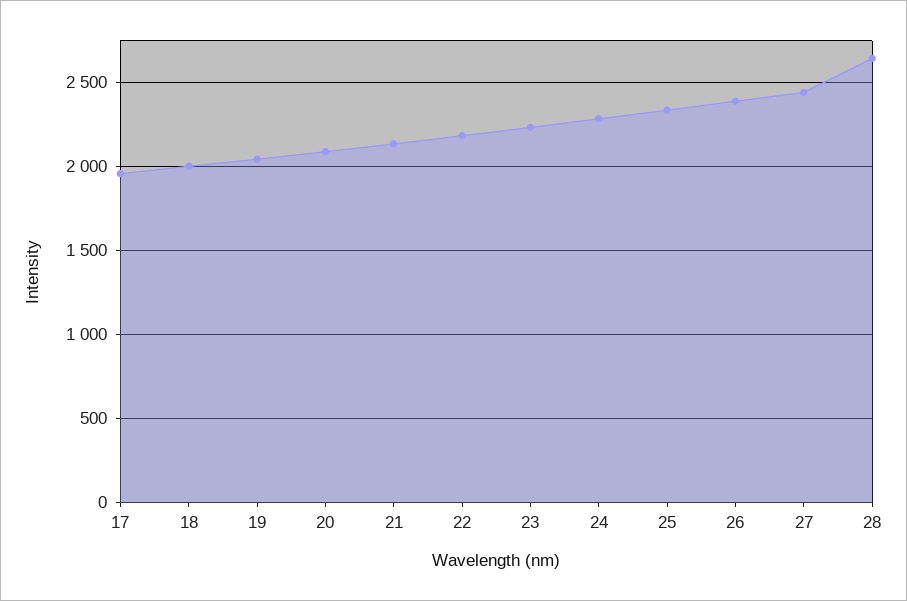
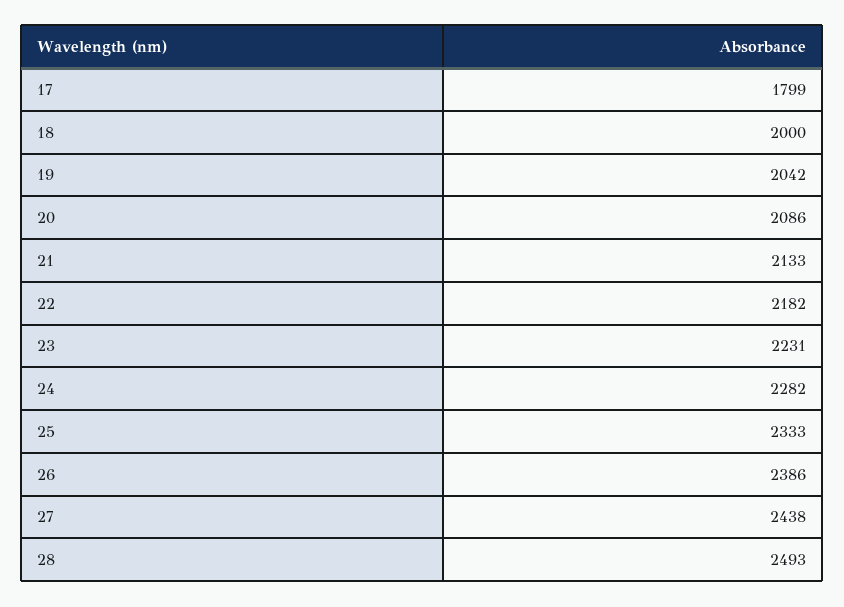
  {
-   "17": 1950,
+   "17": 1799,
    "18": 2000,
    "19": 2042,
    "20": 2086,
    "21": 2133,
    "22": 2182,
    "23": 2231,
    "24": 2282,
    "25": 2333,
    "26": 2386,
    "27": 2438,
-   "28": 2650
+   "28": 2493
  }

